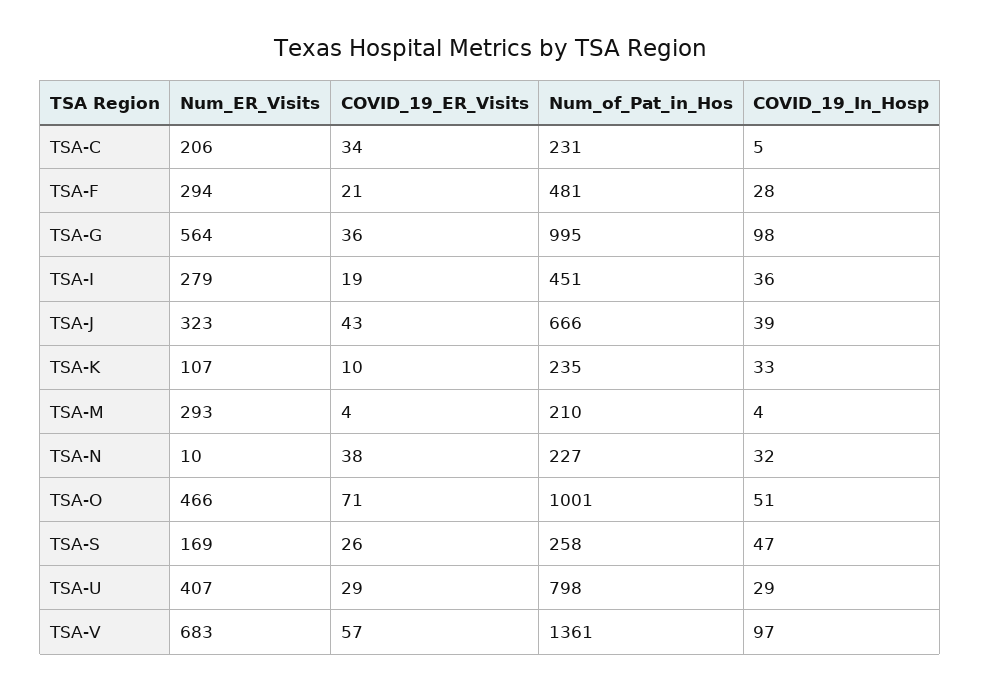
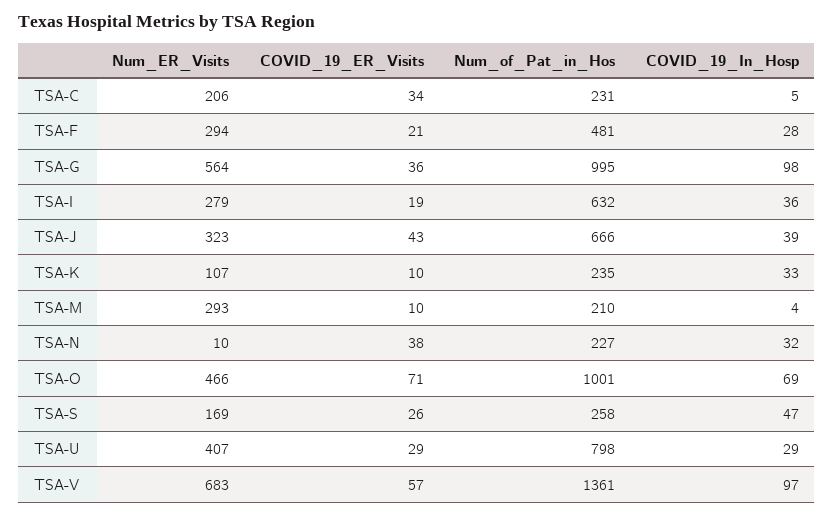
  {
    "Num_ER_Visits": {
      "TSA-C": 206,
      "TSA-F": 294,
      "TSA-G": 564,
      "TSA-I": 279,
      "TSA-J": 323,
      "TSA-K": 107,
      "TSA-M": 293,
      "TSA-N": 10,
      "TSA-O": 466,
      "TSA-S": 169,
      "TSA-U": 407,
      "TSA-V": 683
    },
    "COVID_19_ER_Visits": {
      "TSA-C": 34,
      "TSA-F": 21,
      "TSA-G": 36,
      "TSA-I": 19,
      "TSA-J": 43,
      "TSA-K": 10,
-     "TSA-M": 4,
+     "TSA-M": 10,
      "TSA-N": 38,
      "TSA-O": 71,
      "TSA-S": 26,
      "TSA-U": 29,
      "TSA-V": 57
    },
    "Num_of_Pat_in_Hos": {
      "TSA-C": 231,
      "TSA-F": 481,
      "TSA-G": 995,
-     "TSA-I": 451,
+     "TSA-I": 632,
      "TSA-J": 666,
      "TSA-K": 235,
      "TSA-M": 210,
      "TSA-N": 227,
      "TSA-O": 1001,
      "TSA-S": 258,
      "TSA-U": 798,
      "TSA-V": 1361
    },
    "COVID_19_In_Hosp": {
      "TSA-C": 5,
      "TSA-F": 28,
      "TSA-G": 98,
      "TSA-I": 36,
      "TSA-J": 39,
      "TSA-K": 33,
      "TSA-M": 4,
      "TSA-N": 32,
-     "TSA-O": 51,
+     "TSA-O": 69,
      "TSA-S": 47,
      "TSA-U": 29,
      "TSA-V": 97
    }
  }

